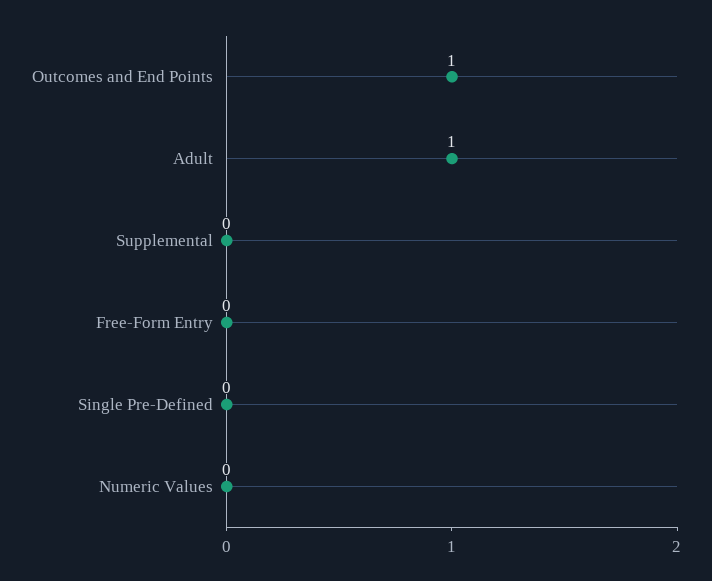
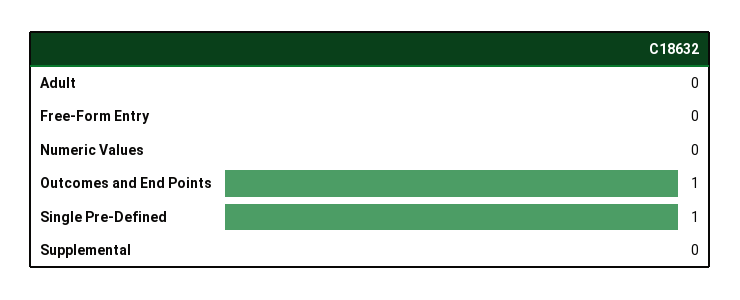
  {
    "Outcomes and End Points": 1,
-   "Adult": 1,
+   "Adult": 0,
    "Supplemental": 0,
    "Free-Form Entry": 0,
-   "Single Pre-Defined": 0,
+   "Single Pre-Defined": 1,
    "Numeric Values": 0
  }

